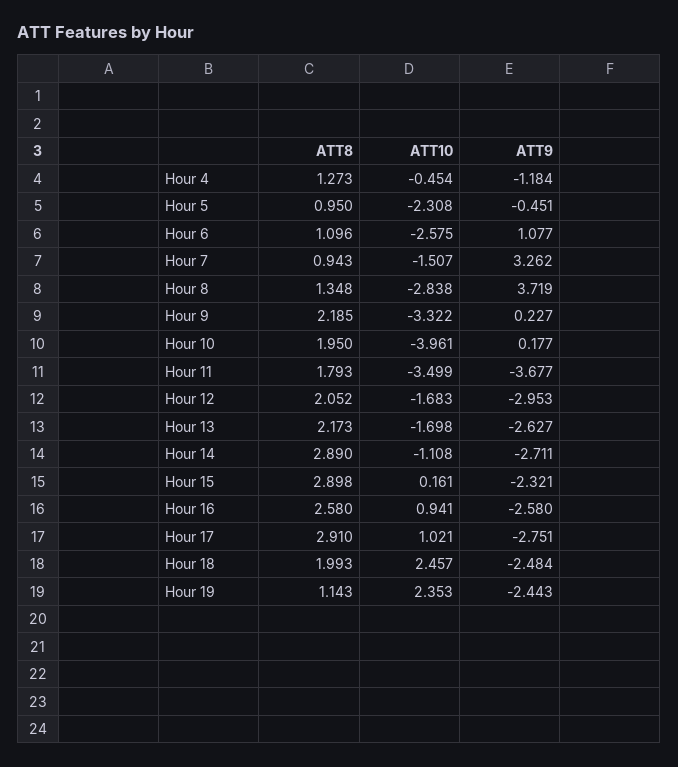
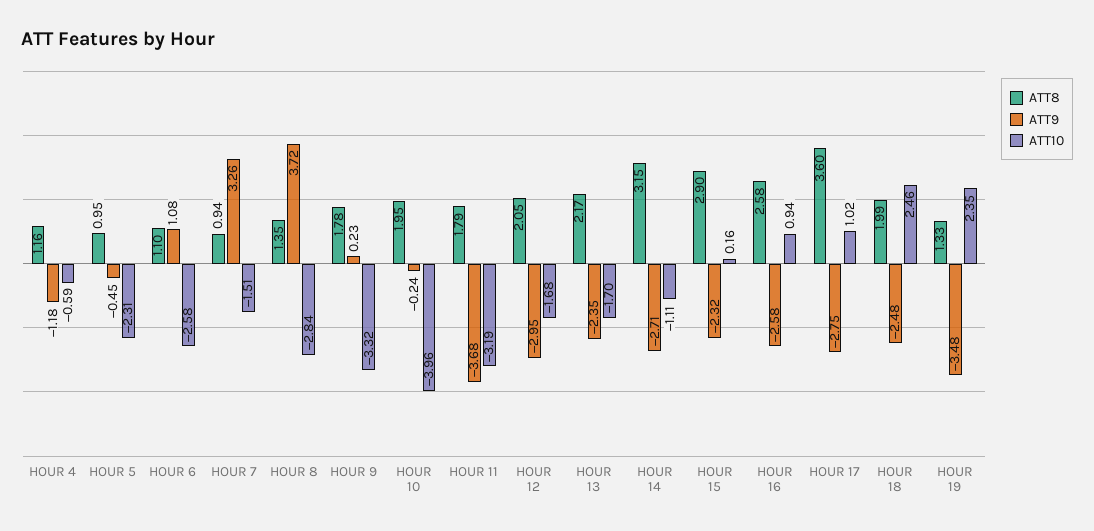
  {
    "ATT8": {
-     "Hour 4": 1.273,
+     "Hour 4": 1.16,
      "Hour 5": 0.95,
      "Hour 6": 1.096,
      "Hour 7": 0.943,
      "Hour 8": 1.348,
-     "Hour 9": 2.185,
+     "Hour 9": 1.78,
      "Hour 10": 1.95,
      "Hour 11": 1.793,
      "Hour 12": 2.052,
      "Hour 13": 2.173,
-     "Hour 14": 2.89,
+     "Hour 14": 3.15,
      "Hour 15": 2.898,
      "Hour 16": 2.58,
-     "Hour 17": 2.91,
+     "Hour 17": 3.6,
      "Hour 18": 1.993,
-     "Hour 19": 1.143
+     "Hour 19": 1.33
    },
    "ATT10": {
-     "Hour 4": -0.454,
+     "Hour 4": -0.59,
      "Hour 5": -2.308,
      "Hour 6": -2.575,
      "Hour 7": -1.507,
      "Hour 8": -2.838,
      "Hour 9": -3.322,
      "Hour 10": -3.961,
-     "Hour 11": -3.499,
+     "Hour 11": -3.19,
      "Hour 12": -1.683,
      "Hour 13": -1.698,
      "Hour 14": -1.108,
      "Hour 15": 0.161,
      "Hour 16": 0.941,
      "Hour 17": 1.021,
      "Hour 18": 2.457,
      "Hour 19": 2.353
    },
    "ATT9": {
      "Hour 4": -1.184,
      "Hour 5": -0.451,
      "Hour 6": 1.077,
      "Hour 7": 3.262,
      "Hour 8": 3.719,
      "Hour 9": 0.227,
-     "Hour 10": 0.177,
+     "Hour 10": -0.24,
      "Hour 11": -3.677,
      "Hour 12": -2.953,
-     "Hour 13": -2.627,
+     "Hour 13": -2.35,
      "Hour 14": -2.711,
      "Hour 15": -2.321,
      "Hour 16": -2.58,
      "Hour 17": -2.751,
      "Hour 18": -2.484,
-     "Hour 19": -2.443
+     "Hour 19": -3.48
    }
  }

